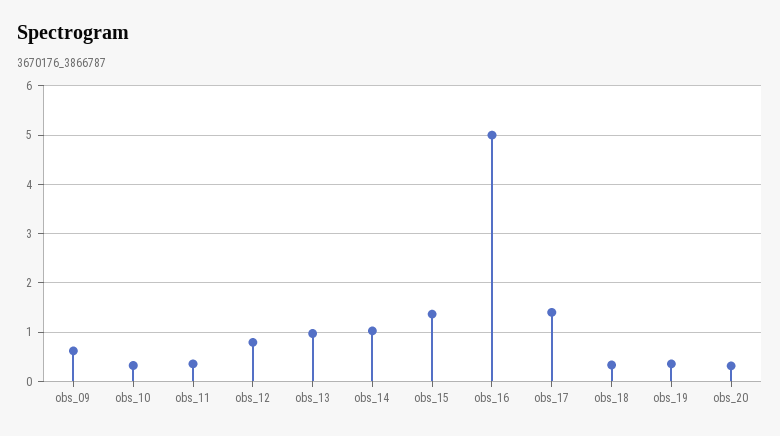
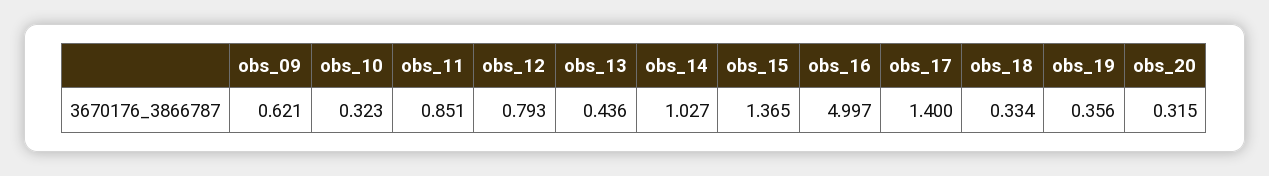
  {
    "obs_09": 0.621,
    "obs_10": 0.323,
-   "obs_11": 0.4,
+   "obs_11": 0.851,
    "obs_12": 0.793,
-   "obs_13": 1,
+   "obs_13": 0.436,
    "obs_14": 1.027,
    "obs_15": 1.365,
    "obs_16": 4.997,
    "obs_17": 1.4,
    "obs_18": 0.334,
    "obs_19": 0.356,
    "obs_20": 0.315
  }

